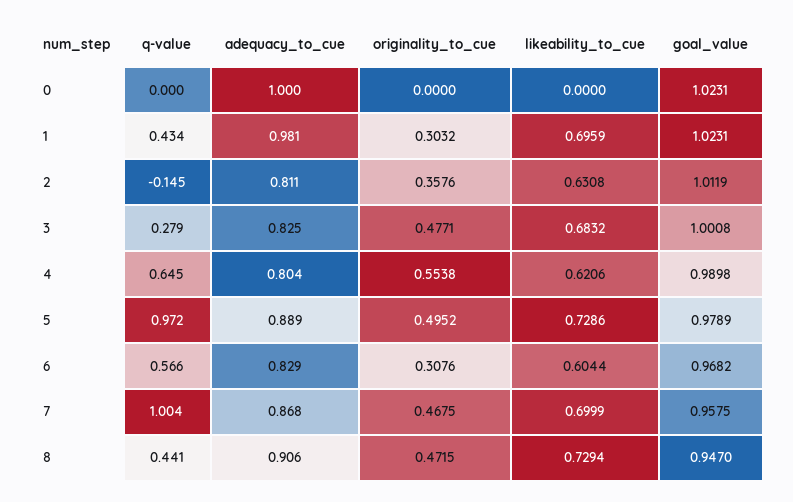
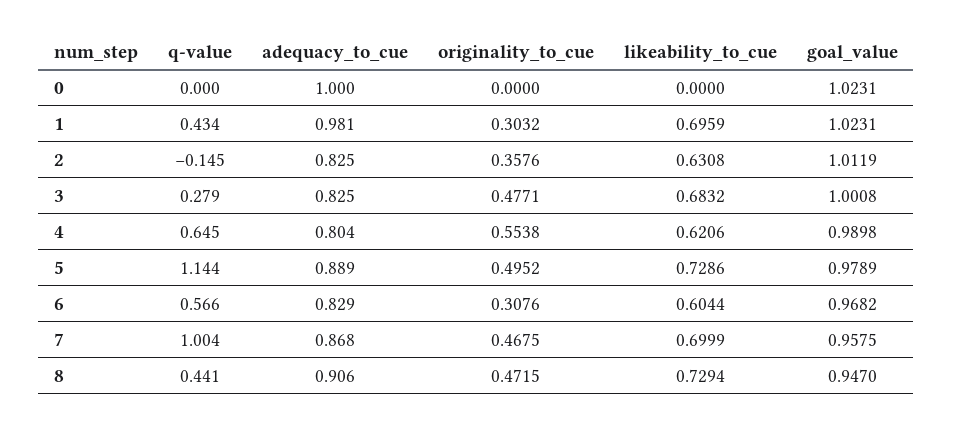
  {
    "q-value": {
      "0": 0,
      "1": 0.434,
      "2": -0.145,
      "3": 0.279,
      "4": 0.645,
-     "5": 0.972,
+     "5": 1.144,
      "6": 0.566,
      "7": 1.004,
      "8": 0.441
    },
    "adequacy_to_cue": {
      "0": 1,
      "1": 0.981,
-     "2": 0.811,
+     "2": 0.825,
      "3": 0.825,
      "4": 0.804,
      "5": 0.889,
      "6": 0.829,
      "7": 0.868,
      "8": 0.906
    },
    "originality_to_cue": {
      "0": 0,
      "1": 0.3032,
      "2": 0.3576,
      "3": 0.4771,
      "4": 0.5538,
      "5": 0.4952,
      "6": 0.3076,
      "7": 0.4675,
      "8": 0.4715
    },
    "likeability_to_cue": {
      "0": 0,
      "1": 0.6959,
      "2": 0.6308,
      "3": 0.6832,
      "4": 0.6206,
      "5": 0.7286,
      "6": 0.6044,
      "7": 0.6999,
      "8": 0.7294
    },
    "goal_value": {
      "0": 1.0231,
      "1": 1.0231,
      "2": 1.0119,
      "3": 1.0008,
      "4": 0.9898,
      "5": 0.9789,
      "6": 0.9682,
      "7": 0.9575,
      "8": 0.947
    }
  }

